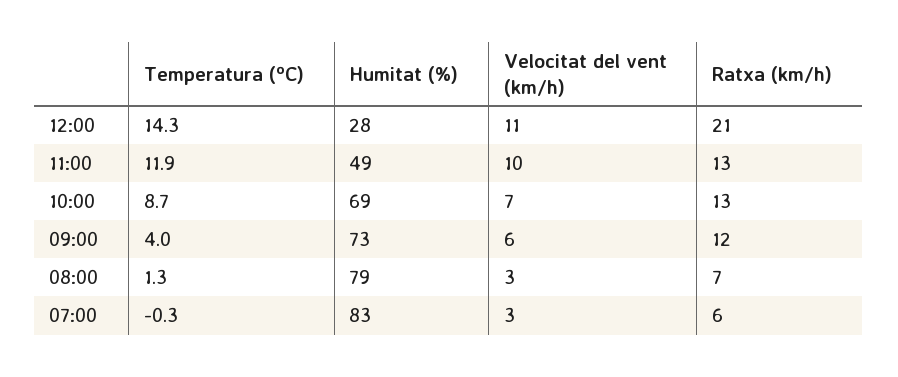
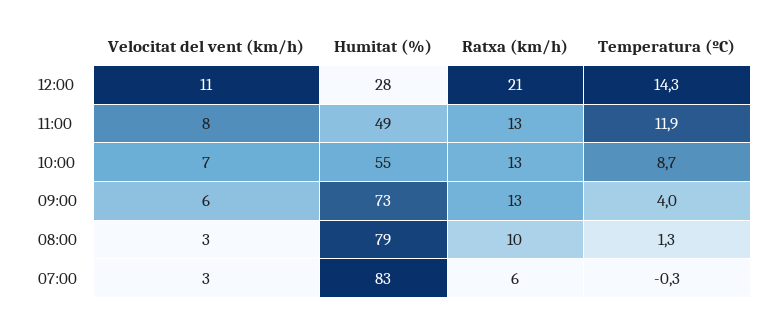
  {
    "Temperatura (ºC)": {
      "12:00": 14.3,
      "11:00": 11.9,
      "10:00": 8.7,
      "09:00": 4,
      "08:00": 1.3,
      "07:00": -0.3
    },
    "Humitat (%)": {
      "12:00": 28,
      "11:00": 49,
-     "10:00": 69,
+     "10:00": 55,
      "09:00": 73,
      "08:00": 79,
      "07:00": 83
    },
    "Velocitat del vent (km/h)": {
      "12:00": 11,
-     "11:00": 10,
+     "11:00": 8,
      "10:00": 7,
      "09:00": 6,
      "08:00": 3,
      "07:00": 3
    },
    "Ratxa (km/h)": {
      "12:00": 21,
      "11:00": 13,
      "10:00": 13,
-     "09:00": 12,
+     "09:00": 13,
-     "08:00": 7,
+     "08:00": 10,
      "07:00": 6
    }
  }

